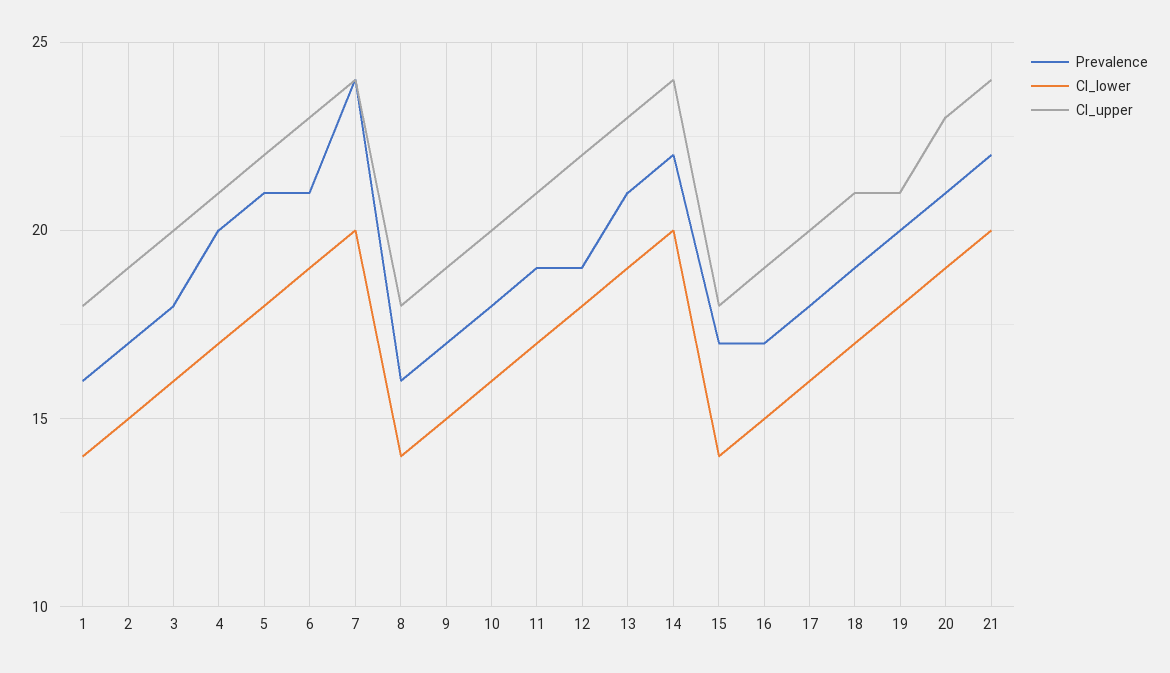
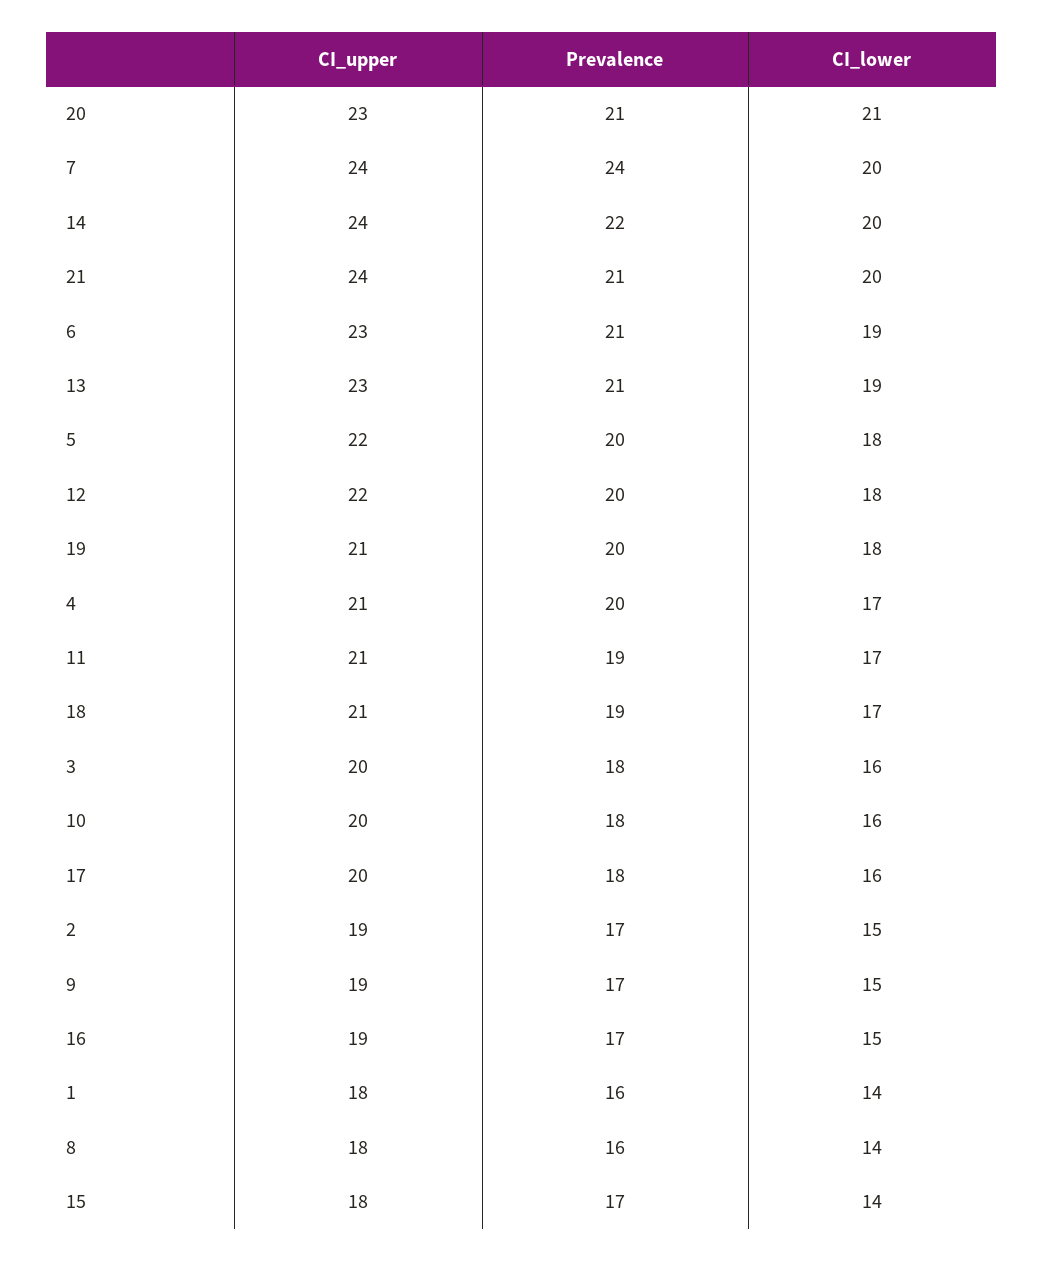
  {
    "Prevalence": {
      "1": 16,
      "2": 17,
      "3": 18,
      "4": 20,
-     "5": 21,
+     "5": 20,
      "6": 21,
      "7": 24,
      "8": 16,
      "9": 17,
      "10": 18,
      "11": 19,
-     "12": 19,
+     "12": 20,
      "13": 21,
      "14": 22,
      "15": 17,
      "16": 17,
      "17": 18,
      "18": 19,
      "19": 20,
      "20": 21,
-     "21": 22
+     "21": 21
    },
    "CI_lower": {
      "1": 14,
      "2": 15,
      "3": 16,
      "4": 17,
      "5": 18,
      "6": 19,
      "7": 20,
      "8": 14,
      "9": 15,
      "10": 16,
      "11": 17,
      "12": 18,
      "13": 19,
      "14": 20,
      "15": 14,
      "16": 15,
      "17": 16,
      "18": 17,
      "19": 18,
-     "20": 19,
+     "20": 21,
      "21": 20
    },
    "CI_upper": {
      "1": 18,
      "2": 19,
      "3": 20,
      "4": 21,
      "5": 22,
      "6": 23,
      "7": 24,
      "8": 18,
      "9": 19,
      "10": 20,
      "11": 21,
      "12": 22,
      "13": 23,
      "14": 24,
      "15": 18,
      "16": 19,
      "17": 20,
      "18": 21,
      "19": 21,
      "20": 23,
      "21": 24
    }
  }

